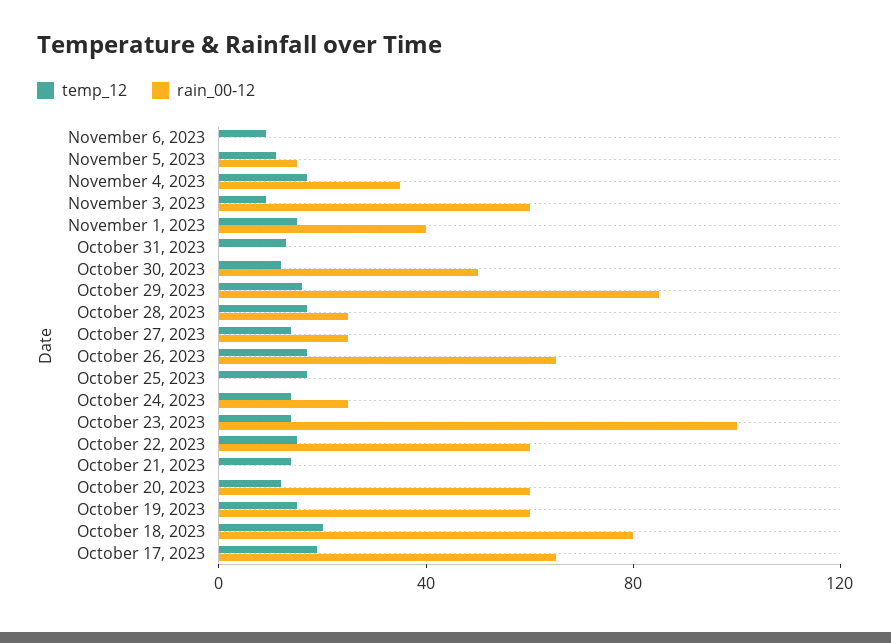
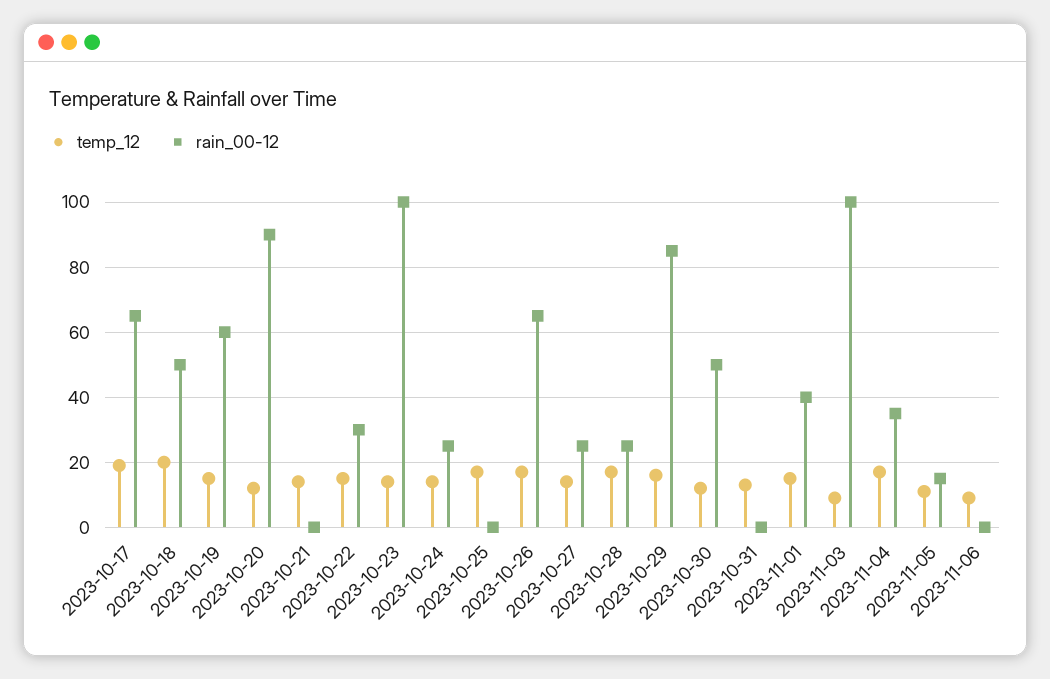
  {
    "temp_12": {
      "November 6, 2023": 10,
      "November 5, 2023": 10,
      "November 4, 2023": 15,
      "November 3, 2023": 10,
      "November 1, 2023": 15,
      "October 31, 2023": 15,
      "October 30, 2023": 10,
      "October 29, 2023": 15,
      "October 28, 2023": 15,
      "October 27, 2023": 15,
      "October 26, 2023": 15,
      "October 25, 2023": 15,
      "October 24, 2023": 15,
      "October 23, 2023": 15,
      "October 22, 2023": 15,
      "October 21, 2023": 15,
      "October 20, 2023": 10,
      "October 19, 2023": 15,
      "October 18, 2023": 20,
      "October 17, 2023": 20
    },
    "rain_00-12": {
      "November 6, 2023": 0,
      "November 5, 2023": 15,
      "November 4, 2023": 35,
-     "November 3, 2023": 60,
+     "November 3, 2023": 100,
      "November 1, 2023": 40,
      "October 31, 2023": 0,
      "October 30, 2023": 50,
      "October 29, 2023": 85,
      "October 28, 2023": 25,
      "October 27, 2023": 25,
      "October 26, 2023": 65,
      "October 25, 2023": 0,
      "October 24, 2023": 25,
      "October 23, 2023": 100,
-     "October 22, 2023": 60,
+     "October 22, 2023": 30,
      "October 21, 2023": 0,
-     "October 20, 2023": 60,
+     "October 20, 2023": 90,
      "October 19, 2023": 60,
-     "October 18, 2023": 80,
+     "October 18, 2023": 50,
      "October 17, 2023": 65
    }
  }

